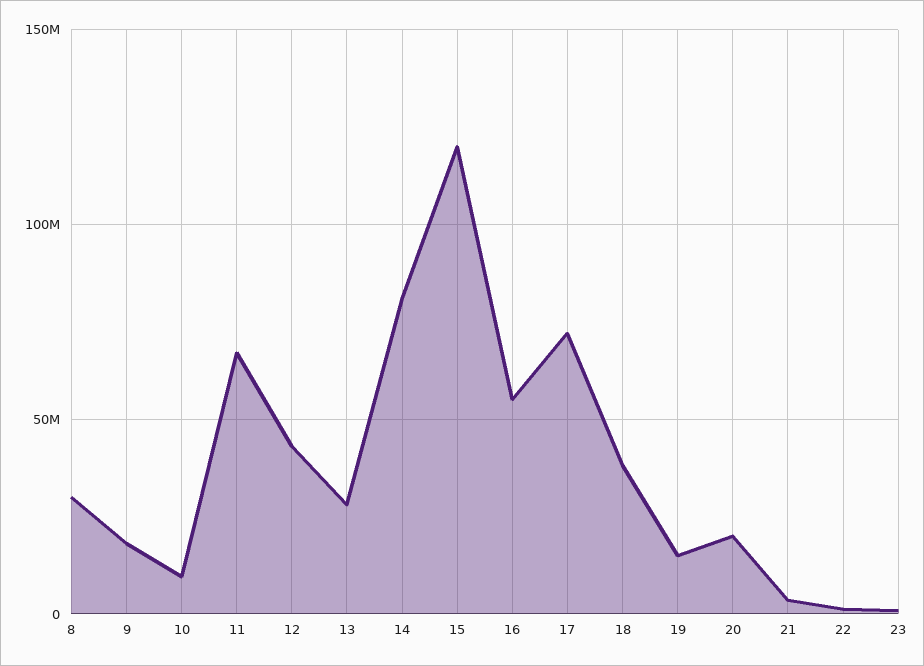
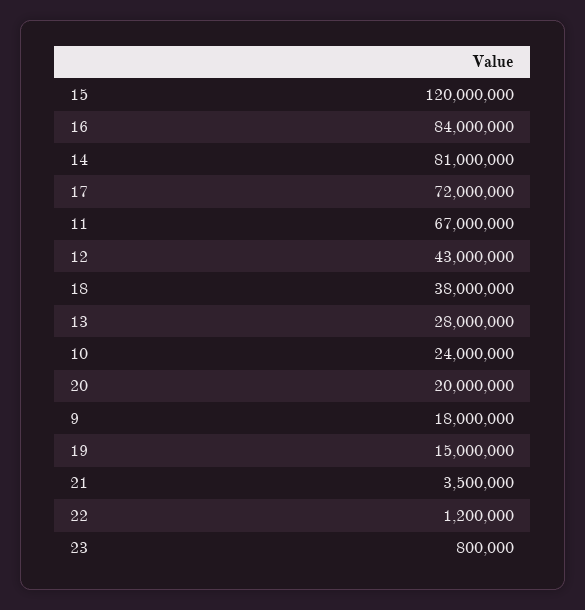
  {
-   "8": 30000000,
    "9": 18000000,
-   "10": 10000000,
+   "10": 24000000,
    "11": 67000000,
    "12": 43000000,
    "13": 28000000,
    "14": 81000000,
    "15": 120000000,
-   "16": 55000000,
+   "16": 84000000,
    "17": 72000000,
    "18": 38000000,
    "19": 15000000,
    "20": 20000000,
    "21": 3500000,
    "22": 1200000,
    "23": 800000
  }

